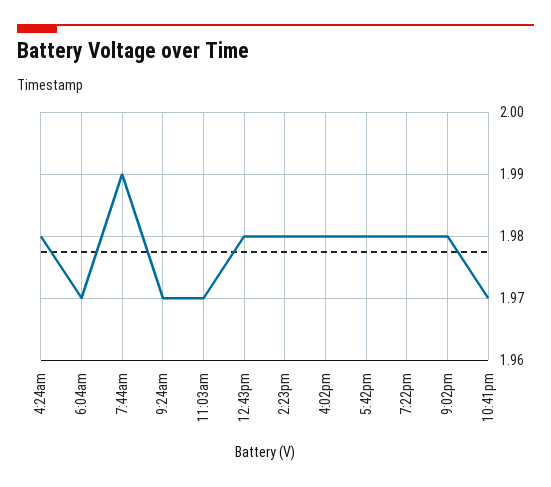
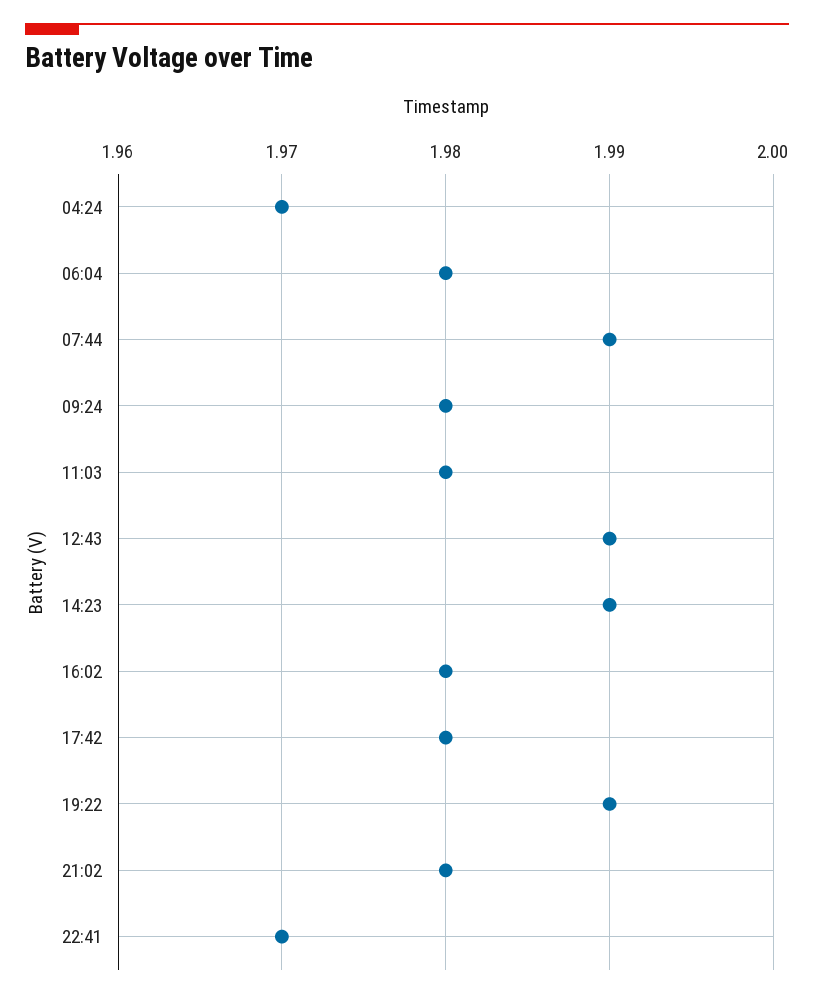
  {
-   "4:24am": 1.98,
+   "4:24am": 1.97,
-   "6:04am": 1.97,
+   "6:04am": 1.98,
    "7:44am": 1.99,
-   "9:24am": 1.97,
+   "9:24am": 1.98,
-   "11:03am": 1.97,
+   "11:03am": 1.98,
-   "12:43pm": 1.98,
+   "12:43pm": 1.99,
-   "2:23pm": 1.98,
+   "2:23pm": 1.99,
    "4:02pm": 1.98,
    "5:42pm": 1.98,
-   "7:22pm": 1.98,
+   "7:22pm": 1.99,
    "9:02pm": 1.98,
    "10:41pm": 1.97
  }

